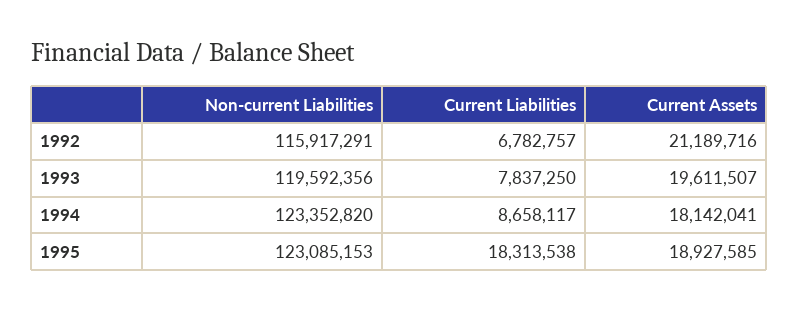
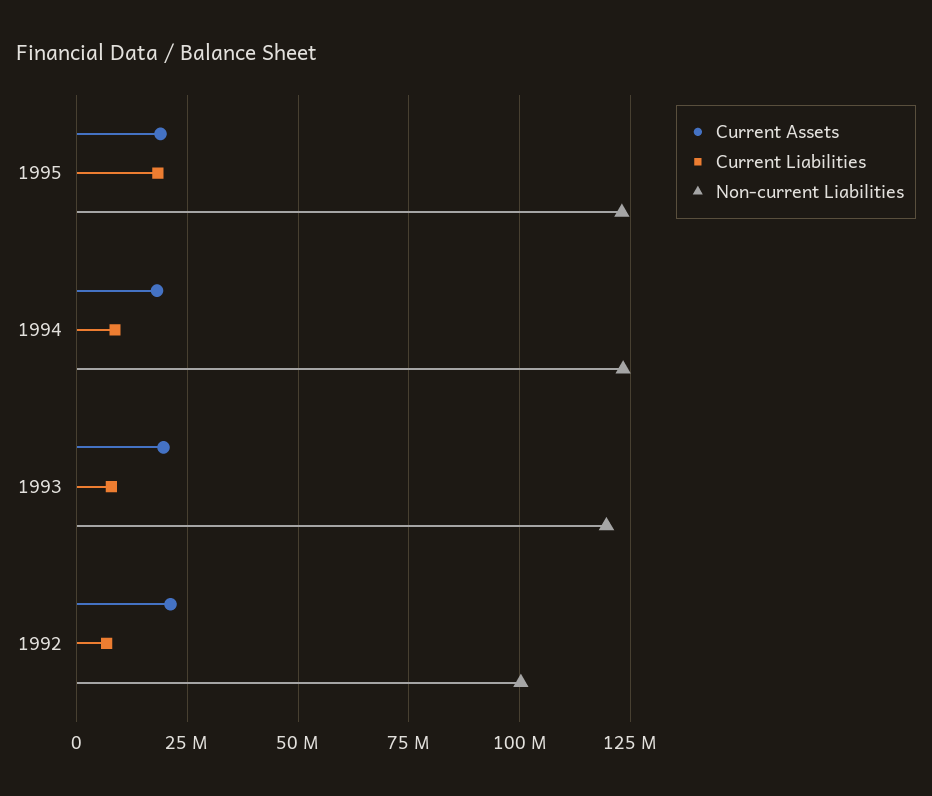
  {
    "Non-current Liabilities": {
-     "1992": 115917291,
+     "1992": 100000000,
      "1993": 119592356,
      "1994": 123352820,
      "1995": 123085153
    },
    "Current Liabilities": {
      "1992": 6782757,
      "1993": 7837250,
      "1994": 8658117,
      "1995": 18313538
    },
    "Current Assets": {
      "1992": 21189716,
      "1993": 19611507,
      "1994": 18142041,
      "1995": 18927585
    }
  }

